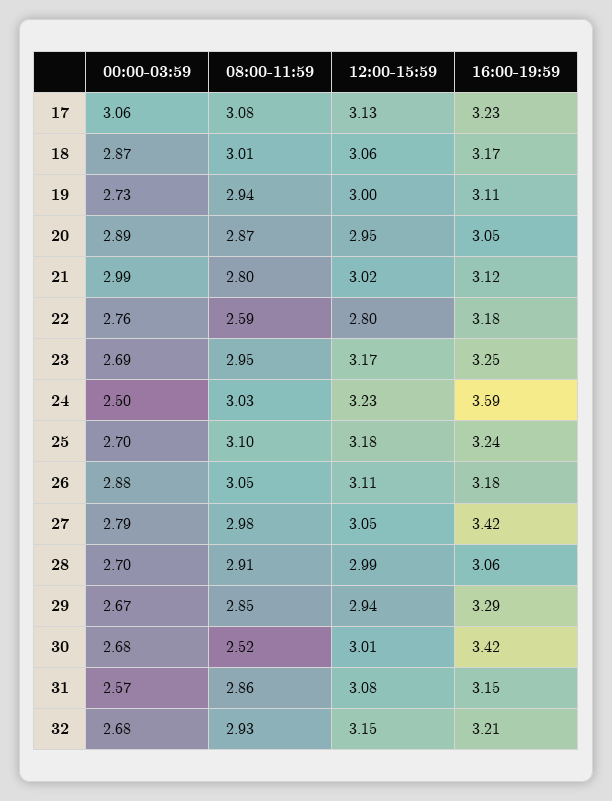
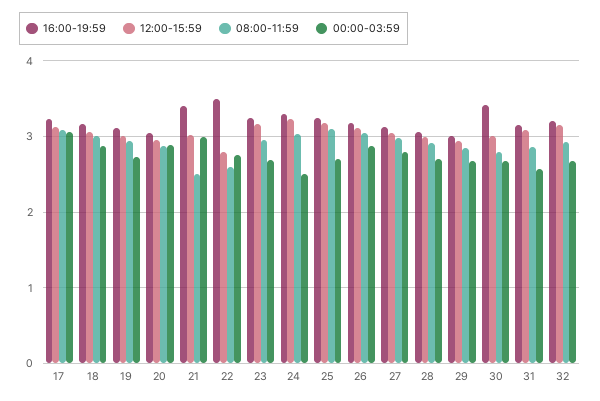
  {
    "00:00-03:59": {
      "17": 3.06,
      "18": 2.87,
      "19": 2.73,
      "20": 2.89,
      "21": 2.99,
      "22": 2.76,
      "23": 2.69,
      "24": 2.5,
      "25": 2.7,
      "26": 2.88,
      "27": 2.79,
      "28": 2.7,
      "29": 2.67,
      "30": 2.68,
      "31": 2.57,
      "32": 2.68
    },
    "08:00-11:59": {
      "17": 3.08,
      "18": 3.01,
      "19": 2.94,
      "20": 2.87,
-     "21": 2.8,
+     "21": 2.5,
      "22": 2.59,
      "23": 2.95,
      "24": 3.03,
      "25": 3.1,
      "26": 3.05,
      "27": 2.98,
      "28": 2.91,
      "29": 2.85,
-     "30": 2.52,
+     "30": 2.8,
      "31": 2.86,
      "32": 2.93
    },
    "12:00-15:59": {
      "17": 3.13,
      "18": 3.06,
      "19": 3,
      "20": 2.95,
      "21": 3.02,
      "22": 2.8,
      "23": 3.17,
      "24": 3.23,
      "25": 3.18,
      "26": 3.11,
      "27": 3.05,
      "28": 2.99,
      "29": 2.94,
      "30": 3.01,
      "31": 3.08,
      "32": 3.15
    },
    "16:00-19:59": {
      "17": 3.23,
      "18": 3.17,
      "19": 3.11,
      "20": 3.05,
-     "21": 3.12,
+     "21": 3.4,
-     "22": 3.18,
+     "22": 3.5,
      "23": 3.25,
-     "24": 3.59,
+     "24": 3.3,
      "25": 3.24,
      "26": 3.18,
-     "27": 3.42,
+     "27": 3.1,
      "28": 3.06,
-     "29": 3.29,
+     "29": 3,
      "30": 3.42,
      "31": 3.15,
      "32": 3.21
    }
  }

